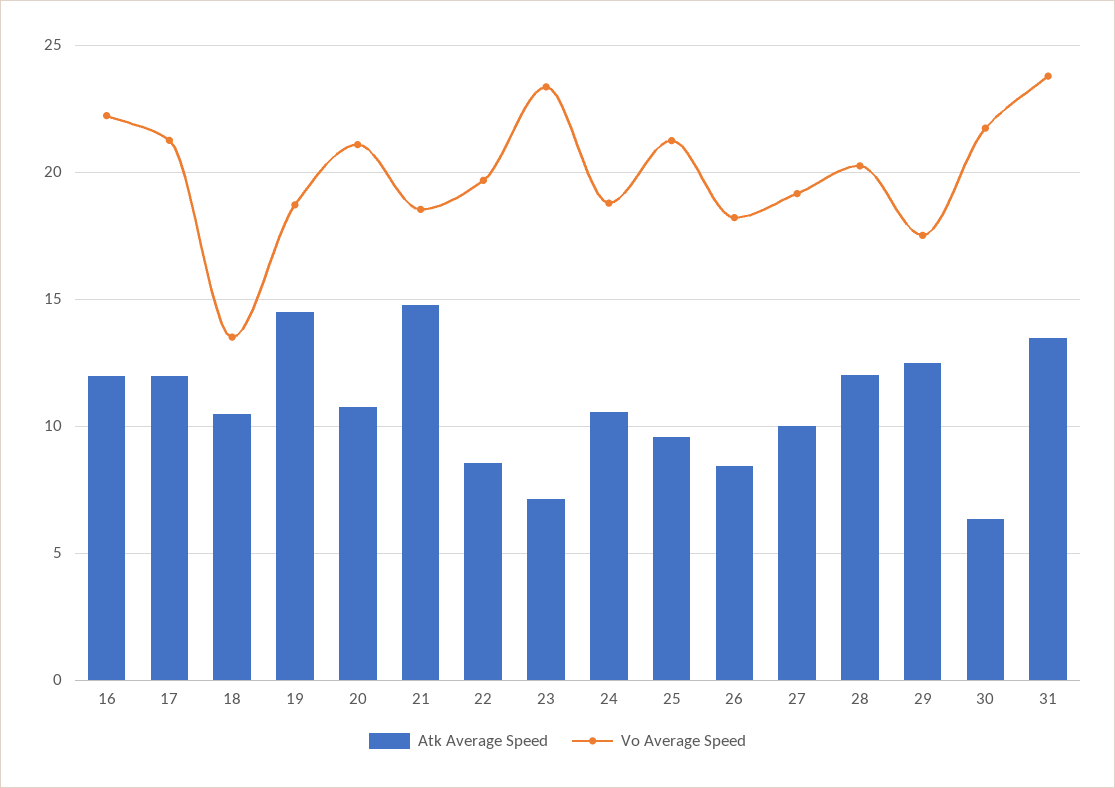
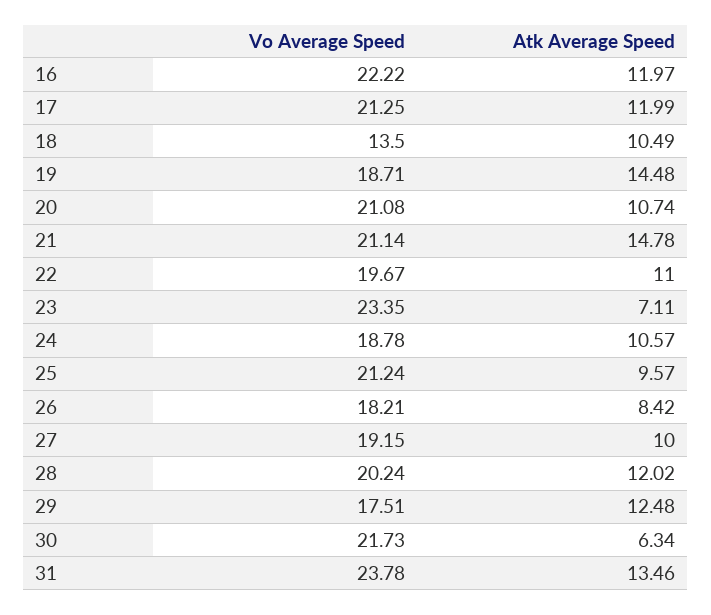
  {
    "Atk Average Speed": {
      "16": 11.97,
      "17": 11.99,
      "18": 10.49,
      "19": 14.48,
      "20": 10.74,
      "21": 14.78,
-     "22": 8.5,
+     "22": 11,
      "23": 7.11,
      "24": 10.57,
      "25": 9.57,
      "26": 8.42,
      "27": 10,
      "28": 12.02,
      "29": 12.48,
      "30": 6.34,
      "31": 13.46
    },
    "Vo Average Speed": {
      "16": 22.22,
      "17": 21.25,
      "18": 13.5,
      "19": 18.71,
      "20": 21.08,
-     "21": 18.5,
+     "21": 21.14,
      "22": 19.67,
      "23": 23.35,
      "24": 18.78,
      "25": 21.24,
      "26": 18.21,
      "27": 19.15,
      "28": 20.24,
      "29": 17.51,
      "30": 21.73,
      "31": 23.78
    }
  }

